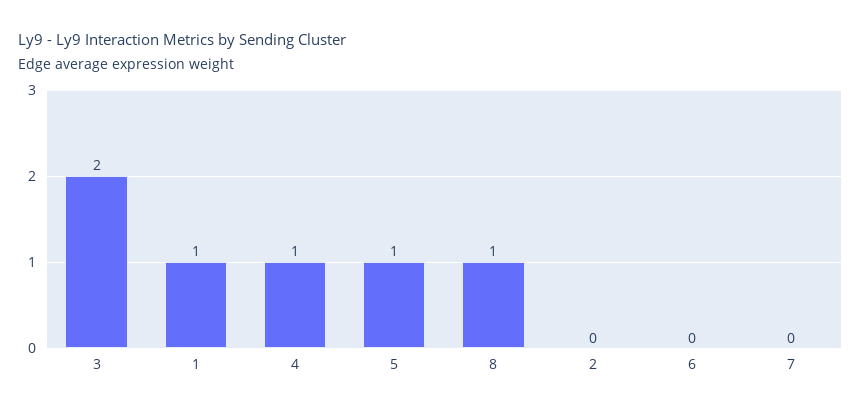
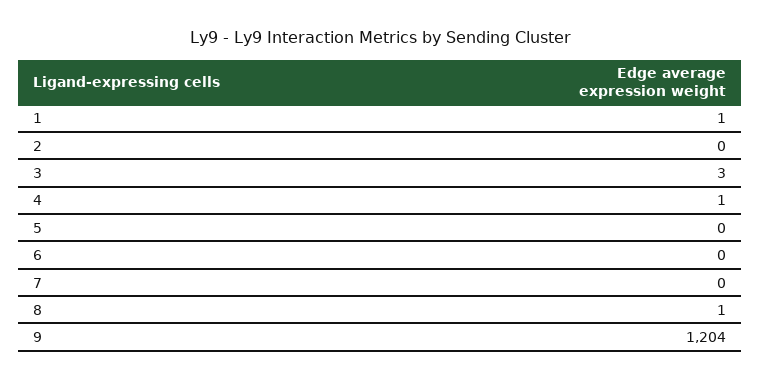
  {
-   "3": 2,
+   "3": 3,
    "1": 1,
    "4": 1,
-   "5": 1,
+   "5": 0,
    "8": 1,
    "2": 0,
    "6": 0,
-   "7": 0
+   "7": 0,
+   "9": 1204
  }

